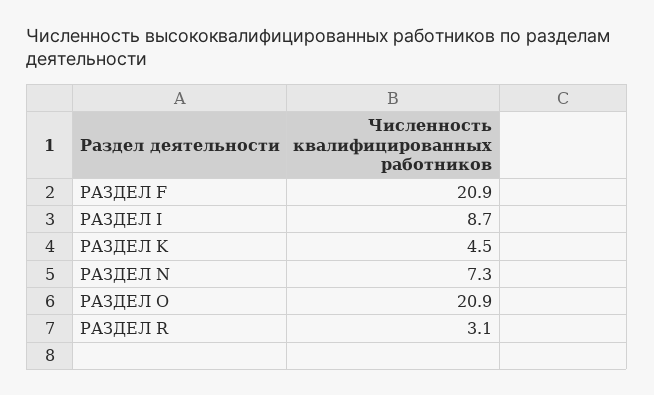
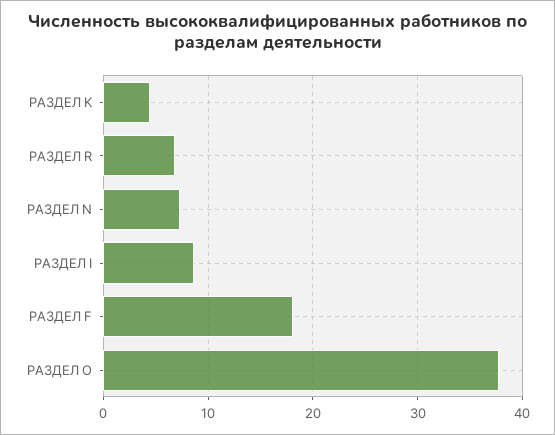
  {
-   "РАЗДЕЛ F": 20.9,
+   "РАЗДЕЛ F": 18,
    "РАЗДЕЛ I": 8.7,
    "РАЗДЕЛ K": 4.5,
    "РАЗДЕЛ N": 7.3,
-   "РАЗДЕЛ O": 20.9,
+   "РАЗДЕЛ O": 38,
-   "РАЗДЕЛ R": 3.1
+   "РАЗДЕЛ R": 7
  }

